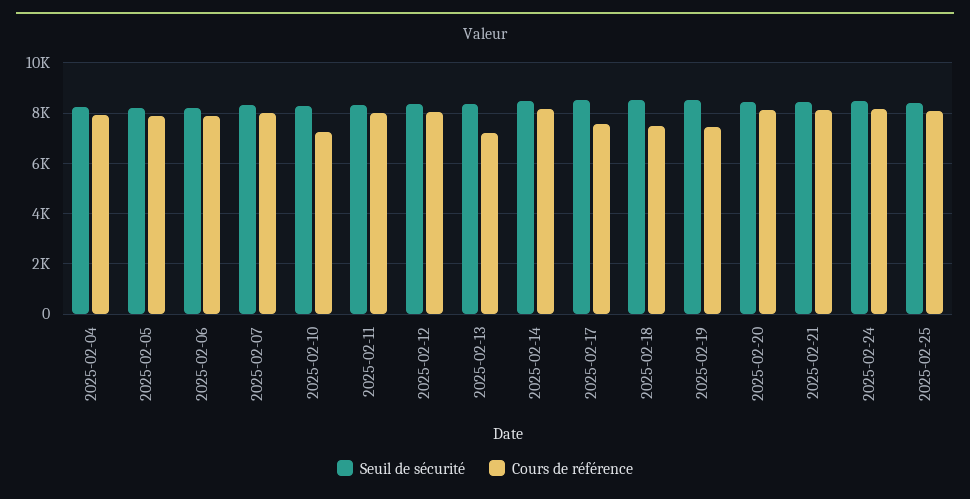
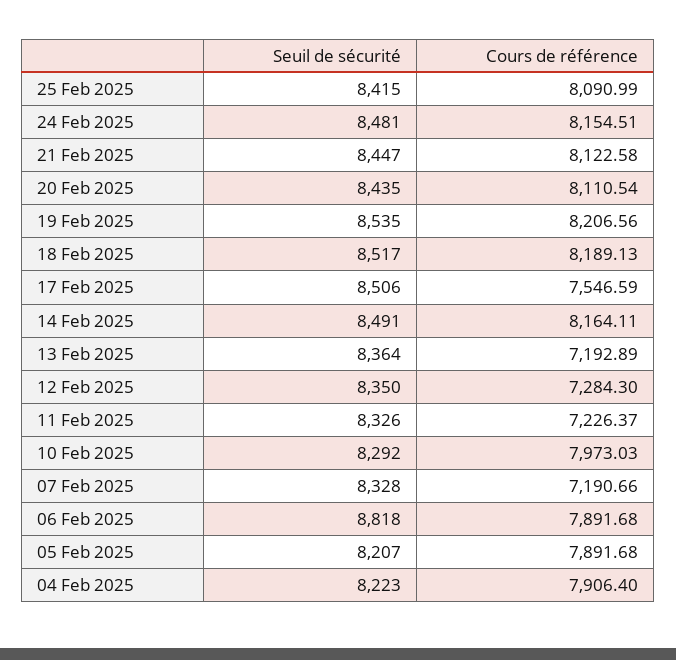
  {
    "Seuil de sécurité": {
      "2025-02-04": 8223,
      "2025-02-05": 8207,
-     "2025-02-06": 8250,
+     "2025-02-06": 8818,
      "2025-02-07": 8328,
      "2025-02-10": 8292,
      "2025-02-11": 8326,
      "2025-02-12": 8350,
      "2025-02-13": 8364,
      "2025-02-14": 8491,
      "2025-02-17": 8506,
      "2025-02-18": 8517,
      "2025-02-19": 8535,
      "2025-02-20": 8435,
      "2025-02-21": 8447,
      "2025-02-24": 8481,
      "2025-02-25": 8415
    },
    "Cours de référence": {
      "2025-02-04": 7906.4,
      "2025-02-05": 7891.68,
      "2025-02-06": 7891.68,
-     "2025-02-07": 8000,
+     "2025-02-07": 7190.66,
-     "2025-02-10": 7250,
+     "2025-02-10": 7973.03,
-     "2025-02-11": 8000,
+     "2025-02-11": 7226.37,
-     "2025-02-12": 8000,
+     "2025-02-12": 7284.3,
      "2025-02-13": 7192.89,
      "2025-02-14": 8164.11,
      "2025-02-17": 7546.59,
-     "2025-02-18": 7500,
+     "2025-02-18": 8189.13,
-     "2025-02-19": 7500,
+     "2025-02-19": 8206.56,
      "2025-02-20": 8110.54,
      "2025-02-21": 8122.58,
      "2025-02-24": 8154.51,
      "2025-02-25": 8090.99
    }
  }

